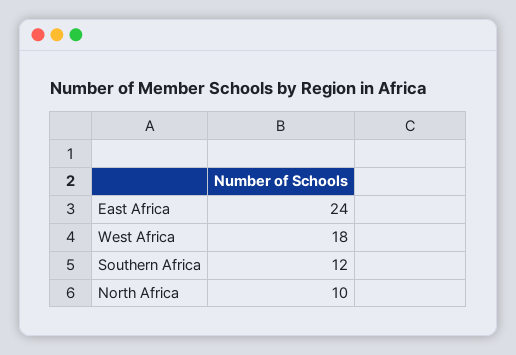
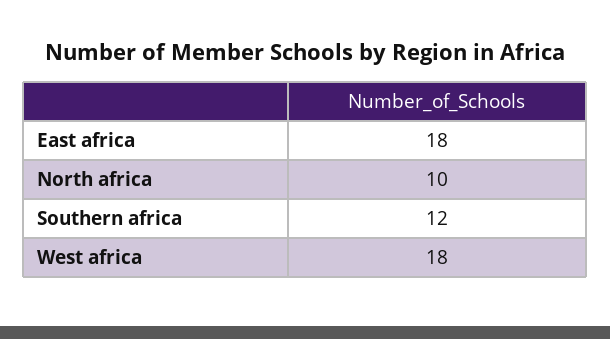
  {
-   "East Africa": 24,
+   "East Africa": 18,
    "West Africa": 18,
    "Southern Africa": 12,
    "North Africa": 10
  }

